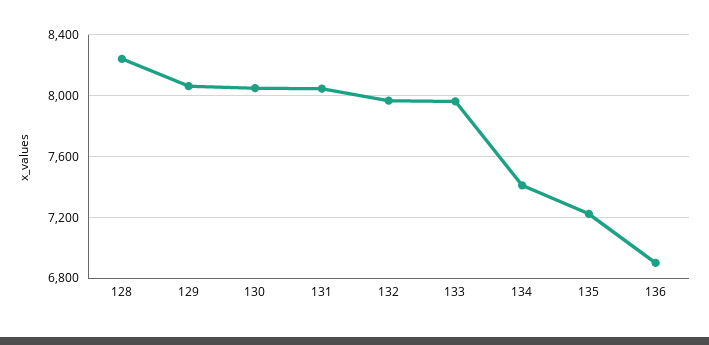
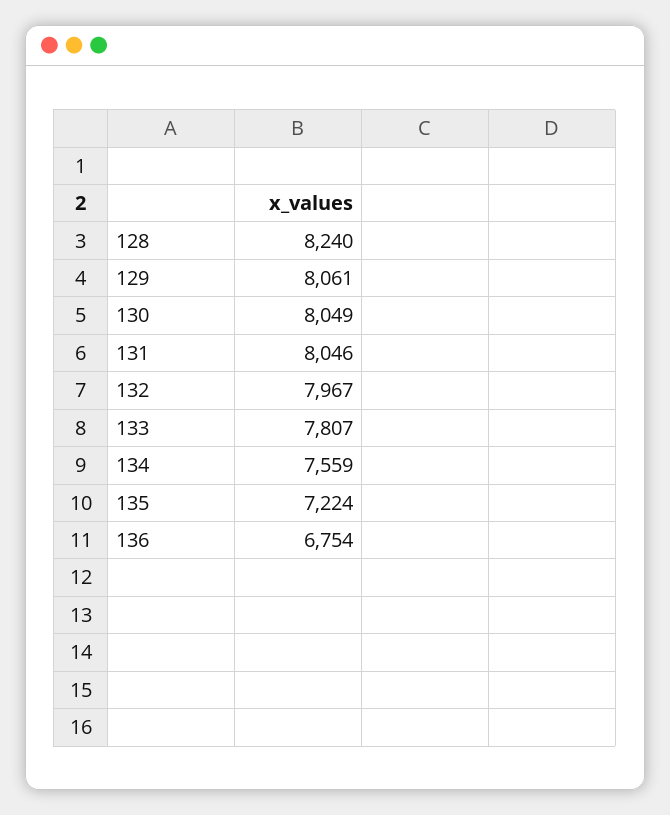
  {
    "128": 8240,
    "129": 8061,
    "130": 8049,
    "131": 8046,
    "132": 7967,
-   "133": 7950,
+   "133": 7807,
-   "134": 7400,
+   "134": 7559,
    "135": 7224,
-   "136": 6900
+   "136": 6754
  }

